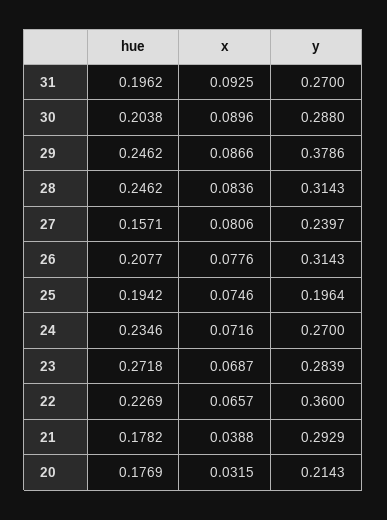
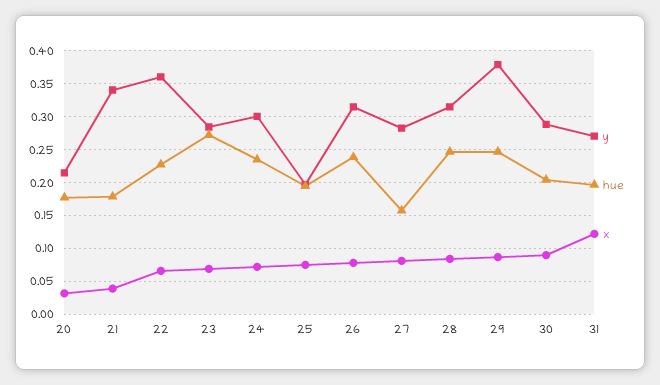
  {
    "hue": {
      "31": 0.1962,
      "30": 0.2038,
      "29": 0.2462,
      "28": 0.2462,
      "27": 0.1571,
-     "26": 0.2077,
+     "26": 0.24,
      "25": 0.1942,
      "24": 0.2346,
      "23": 0.2718,
      "22": 0.2269,
      "21": 0.1782,
      "20": 0.1769
    },
    "x": {
-     "31": 0.0925,
+     "31": 0.12,
      "30": 0.0896,
      "29": 0.0866,
      "28": 0.0836,
      "27": 0.0806,
      "26": 0.0776,
      "25": 0.0746,
      "24": 0.0716,
      "23": 0.0687,
      "22": 0.0657,
      "21": 0.0388,
      "20": 0.0315
    },
    "y": {
      "31": 0.27,
      "30": 0.288,
      "29": 0.3786,
      "28": 0.3143,
-     "27": 0.2397,
+     "27": 0.28,
      "26": 0.3143,
      "25": 0.1964,
-     "24": 0.27,
+     "24": 0.3,
      "23": 0.2839,
      "22": 0.36,
-     "21": 0.2929,
+     "21": 0.34,
      "20": 0.2143
    }
  }

